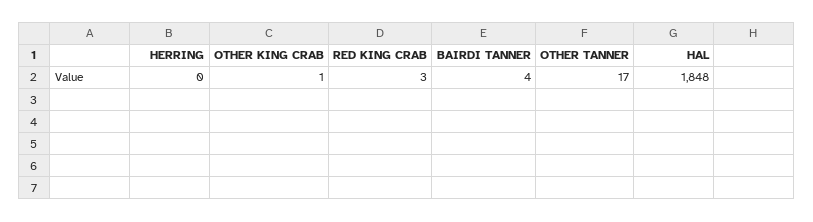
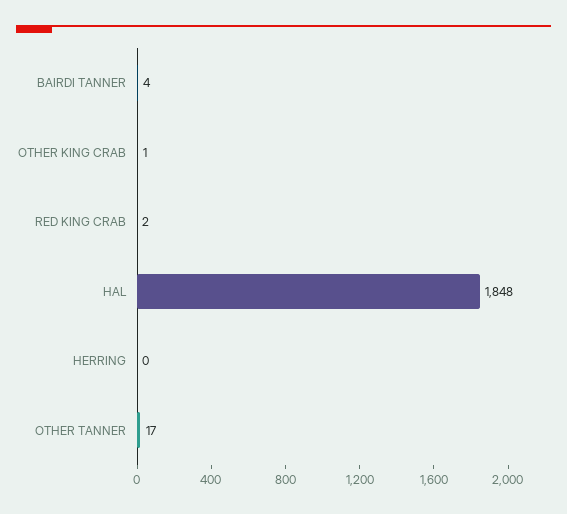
  {
    "HERRING": 0,
    "OTHER KING CRAB": 1,
-   "RED KING CRAB": 3,
+   "RED KING CRAB": 2,
    "BAIRDI TANNER": 4,
    "OTHER TANNER": 17,
    "HAL": 1848
  }

